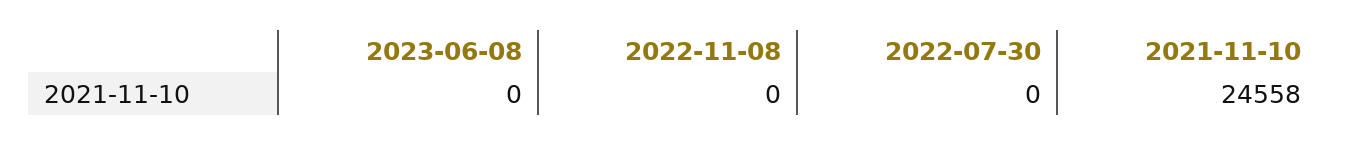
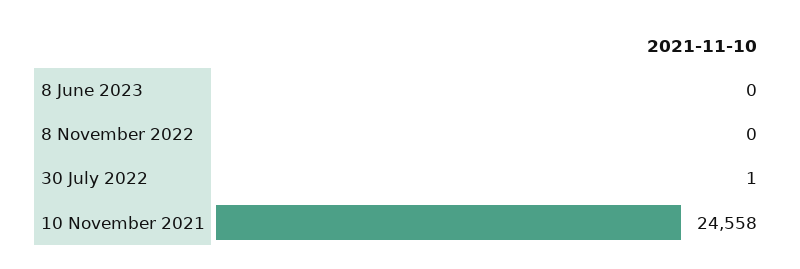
  {
    "2023-06-08": 0,
    "2022-11-08": 0,
-   "2022-07-30": 0,
+   "2022-07-30": 1,
    "2021-11-10": 24558
  }

